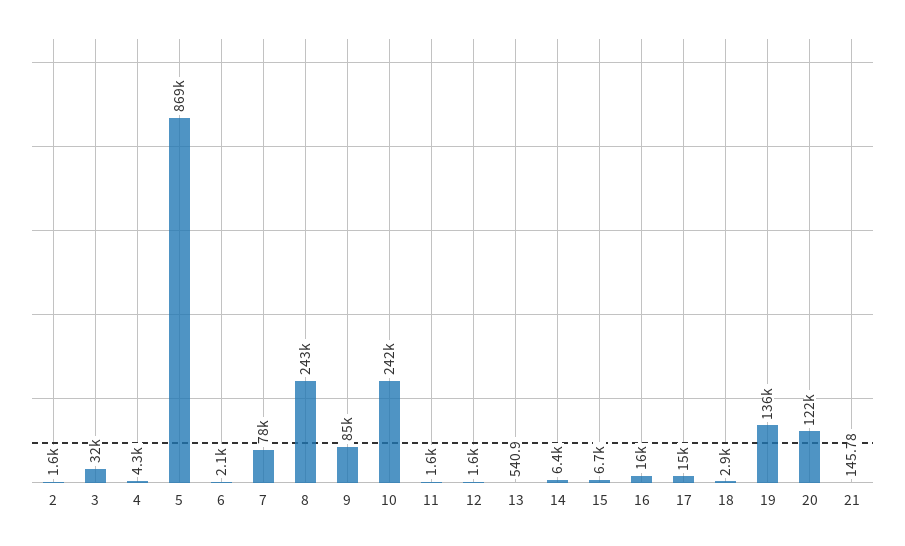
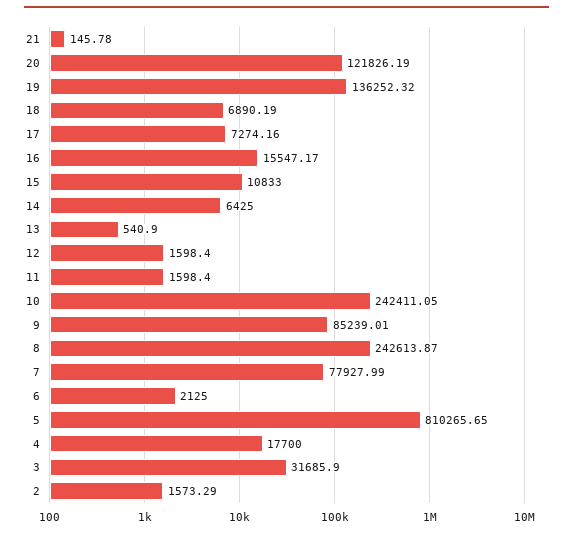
  {
    "2": 1573.29,
    "3": 31685.9,
-   "4": 4300,
+   "4": 17700,
-   "5": 869000,
+   "5": 810265.65,
    "6": 2125,
    "7": 77927.99,
    "8": 242613.87,
    "9": 85239.01,
    "10": 242411.05,
    "11": 1598.4,
    "12": 1598.4,
    "13": 540.9,
    "14": 6425,
-   "15": 6700,
+   "15": 10833,
    "16": 15547.17,
-   "17": 15000,
+   "17": 7274.16,
-   "18": 2900,
+   "18": 6890.19,
    "19": 136252.32,
    "20": 121826.19,
    "21": 145.78
  }

